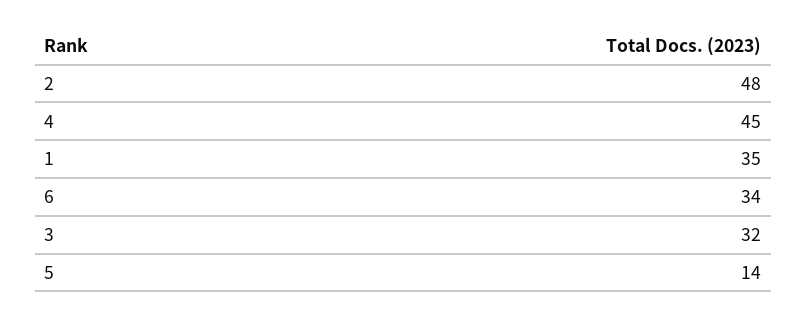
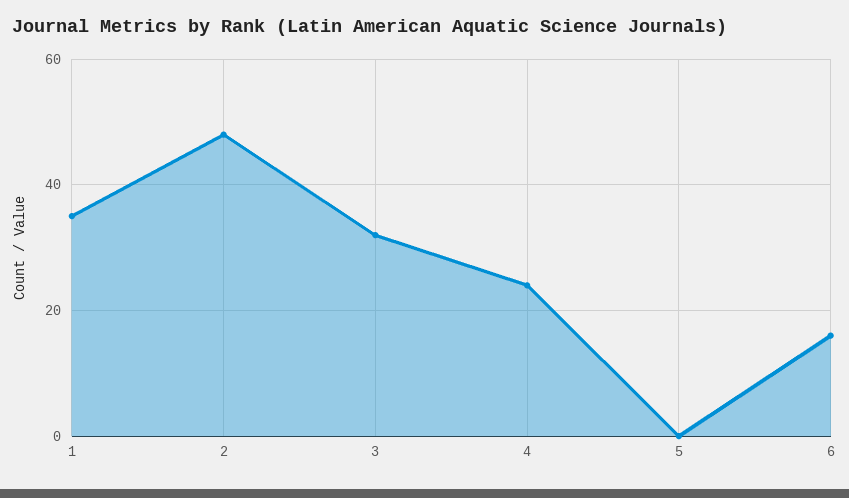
  {
    "2": 48,
-   "4": 45,
+   "4": 25,
    "1": 35,
-   "6": 34,
+   "6": 15,
    "3": 32,
-   "5": 14
+   "5": 0
  }

